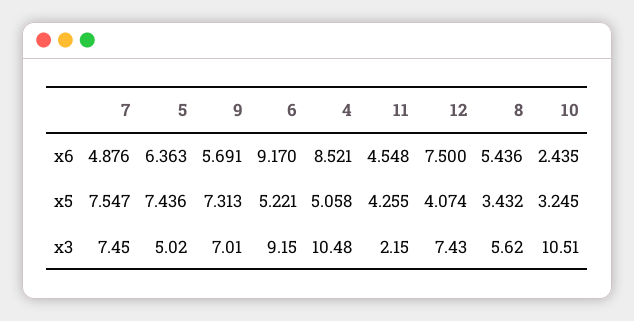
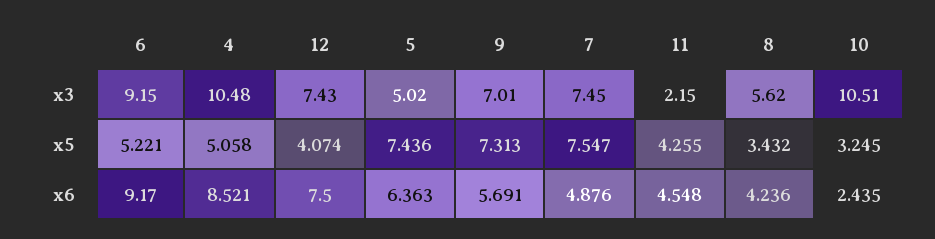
  {
    "7": {
      "x6": 4.876,
      "x5": 7.547,
      "x3": 7.45
    },
    "5": {
      "x6": 6.363,
      "x5": 7.436,
      "x3": 5.02
    },
    "9": {
      "x6": 5.691,
      "x5": 7.313,
      "x3": 7.01
    },
    "6": {
      "x6": 9.17,
      "x5": 5.221,
      "x3": 9.15
    },
    "4": {
      "x6": 8.521,
      "x5": 5.058,
      "x3": 10.48
    },
    "11": {
      "x6": 4.548,
      "x5": 4.255,
      "x3": 2.15
    },
    "12": {
      "x6": 7.5,
      "x5": 4.074,
      "x3": 7.43
    },
    "8": {
-     "x6": 5.436,
+     "x6": 4.236,
      "x5": 3.432,
      "x3": 5.62
    },
    "10": {
      "x6": 2.435,
      "x5": 3.245,
      "x3": 10.51
    }
  }

